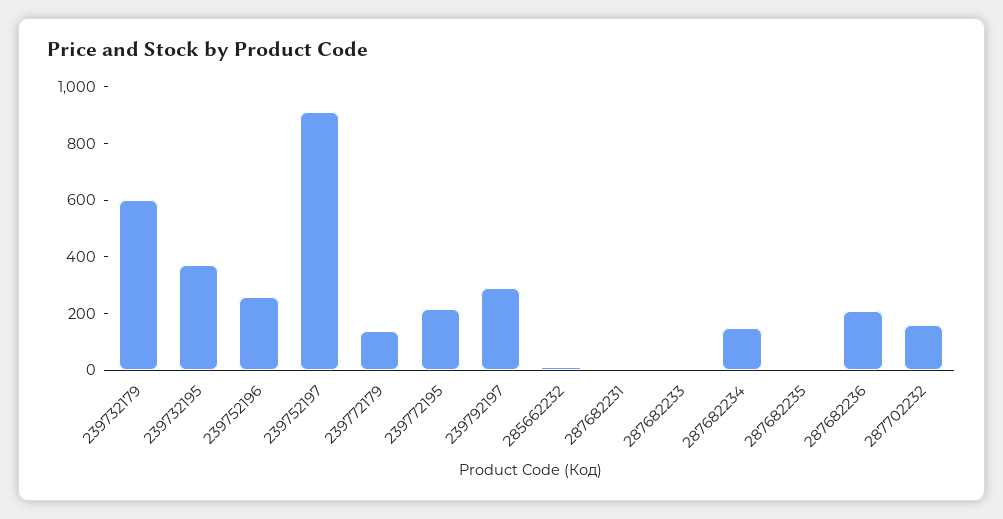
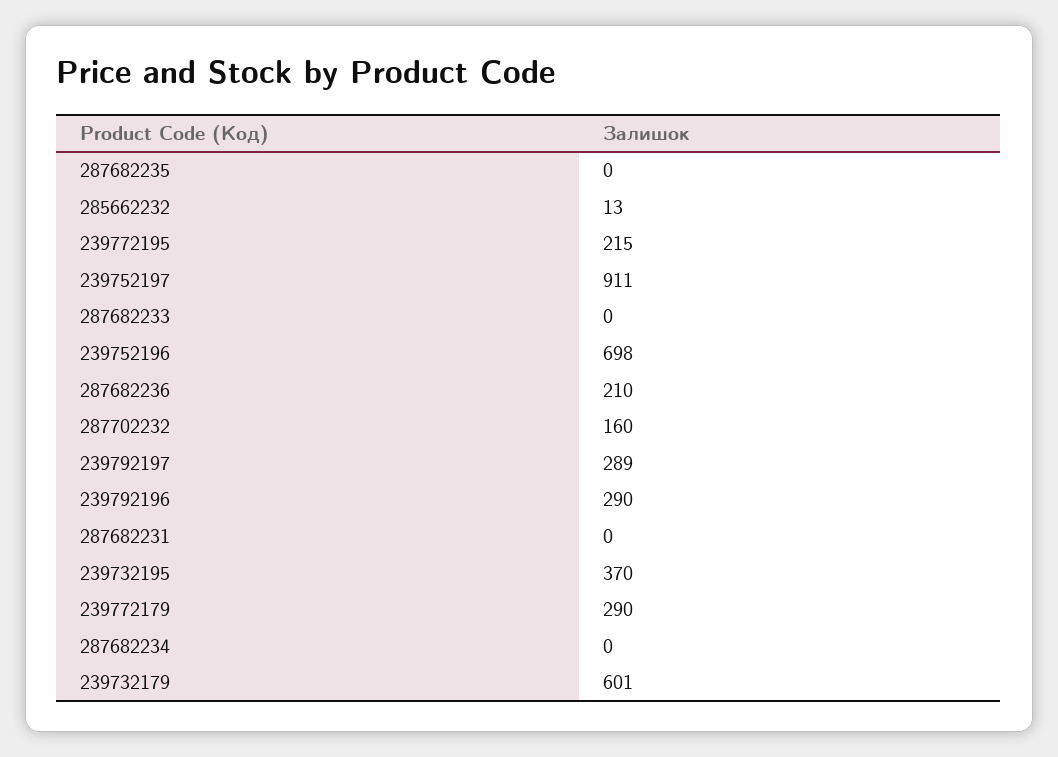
  {
    "239732179": 601,
    "239732195": 370,
-   "239752196": 250,
+   "239752196": 698,
    "239752197": 911,
-   "239772179": 150,
+   "239772179": 290,
    "239772195": 215,
    "239792197": 289,
    "285662232": 13,
    "287682231": 0,
    "287682233": 0,
-   "287682234": 150,
+   "287682234": 0,
    "287682235": 0,
    "287682236": 210,
-   "287702232": 160
+   "287702232": 160,
+   "239792196": 290
  }

